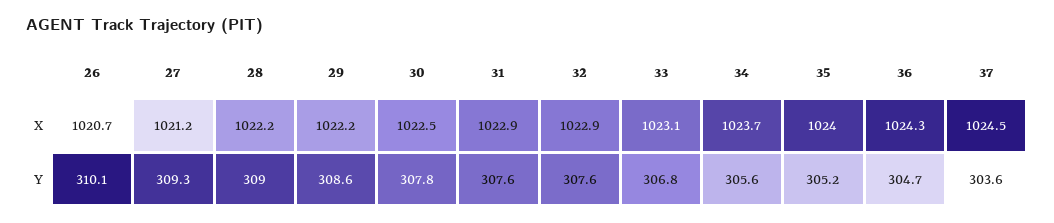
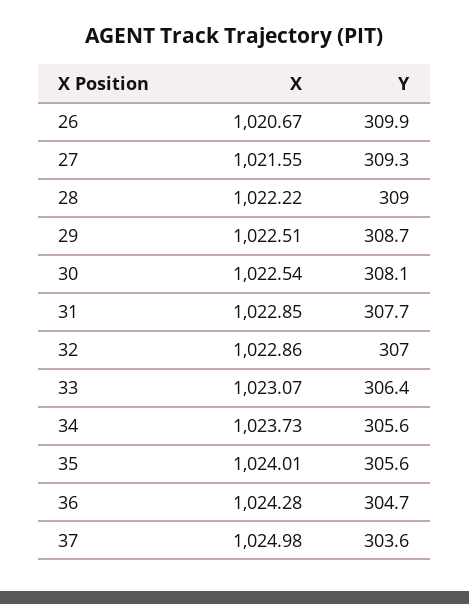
  {
    "26": {
      "X": 1020.67,
-     "Y": 310.1
+     "Y": 309.9
    },
    "27": {
-     "X": 1021.2,
+     "X": 1021.55,
      "Y": 309.3
    },
    "28": {
      "X": 1022.22,
      "Y": 309
    },
    "29": {
-     "X": 1022.2,
+     "X": 1022.51,
-     "Y": 308.6
+     "Y": 308.7
    },
    "30": {
      "X": 1022.54,
-     "Y": 307.8
+     "Y": 308.1
    },
    "31": {
      "X": 1022.85,
-     "Y": 307.6
+     "Y": 307.7
    },
    "32": {
      "X": 1022.86,
-     "Y": 307.6
+     "Y": 307
    },
    "33": {
      "X": 1023.07,
-     "Y": 306.8
+     "Y": 306.4
    },
    "34": {
      "X": 1023.73,
      "Y": 305.6
    },
    "35": {
      "X": 1024.01,
-     "Y": 305.2
+     "Y": 305.6
    },
    "36": {
      "X": 1024.28,
      "Y": 304.7
    },
    "37": {
-     "X": 1024.5,
+     "X": 1024.98,
      "Y": 303.6
    }
  }

